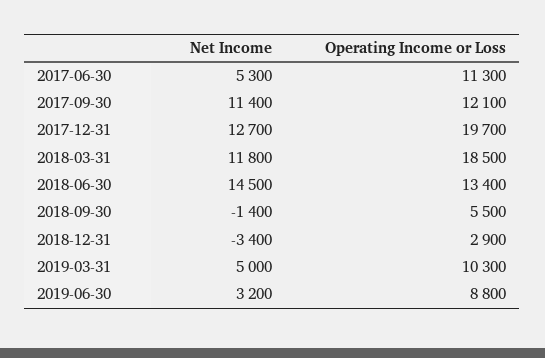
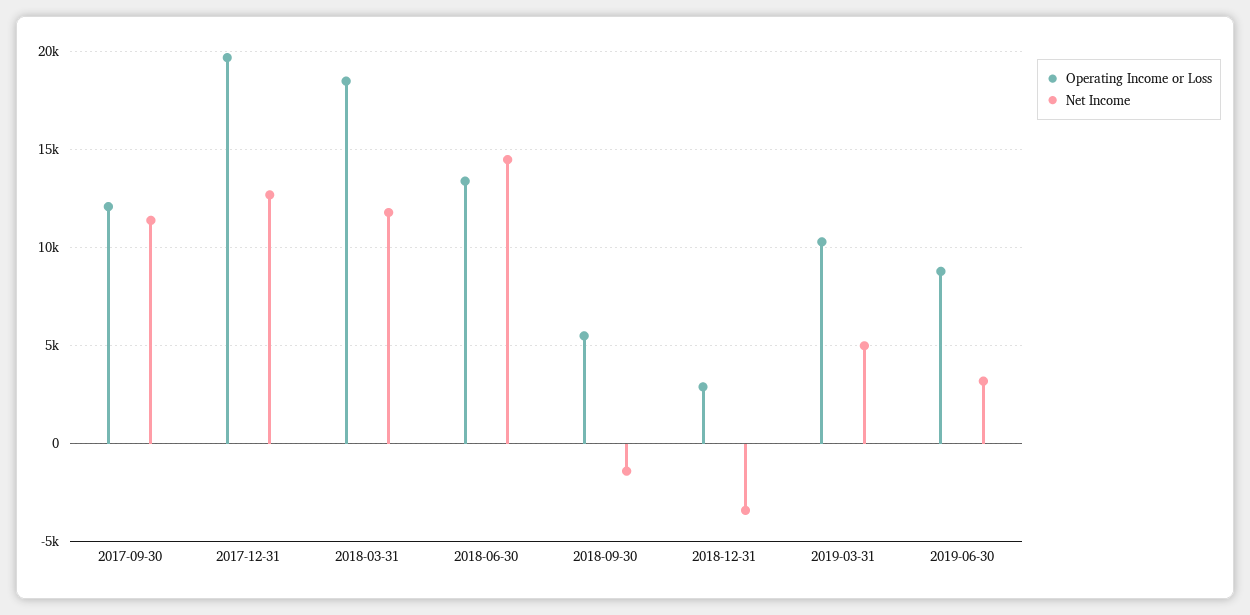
  {
    "Net Income": {
-     "2017-06-30": 5300,
      "2017-09-30": 11400,
      "2017-12-31": 12700,
      "2018-03-31": 11800,
      "2018-06-30": 14500,
      "2018-09-30": -1400,
      "2018-12-31": -3400,
      "2019-03-31": 5000,
      "2019-06-30": 3200
    },
    "Operating Income or Loss": {
-     "2017-06-30": 11300,
      "2017-09-30": 12100,
      "2017-12-31": 19700,
      "2018-03-31": 18500,
      "2018-06-30": 13400,
      "2018-09-30": 5500,
      "2018-12-31": 2900,
      "2019-03-31": 10300,
      "2019-06-30": 8800
    }
  }

